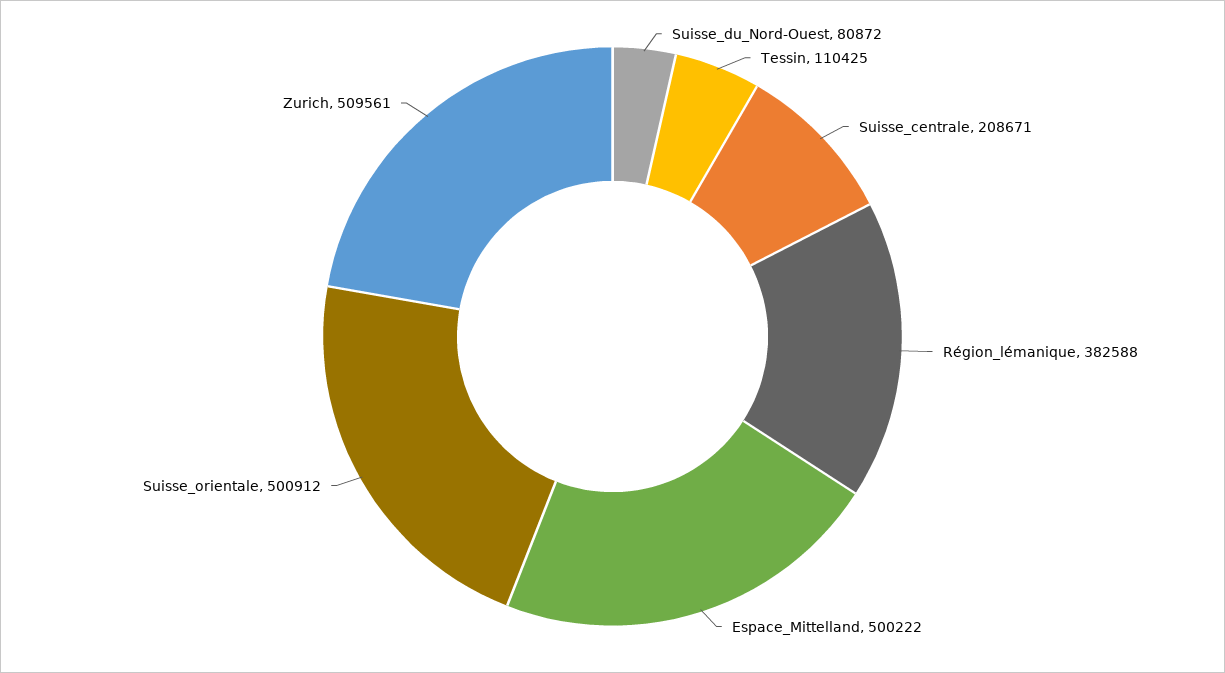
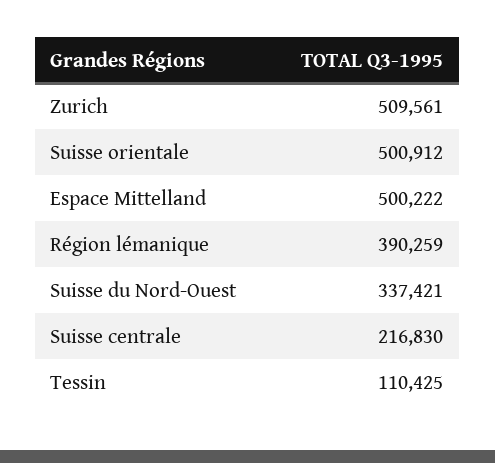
  {
-   "Suisse_du_Nord-Ouest": 80872,
+   "Suisse_du_Nord-Ouest": 337421,
    "Tessin": 110425,
-   "Suisse_centrale": 208671,
+   "Suisse_centrale": 216830,
-   "Région_lémanique": 382588,
+   "Région_lémanique": 390259,
    "Espace_Mittelland": 500222,
    "Suisse_orientale": 500912,
    "Zurich": 509561
  }

